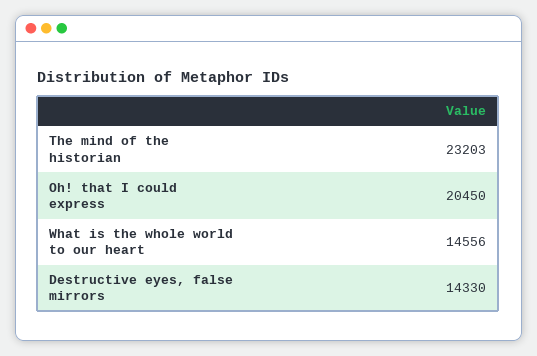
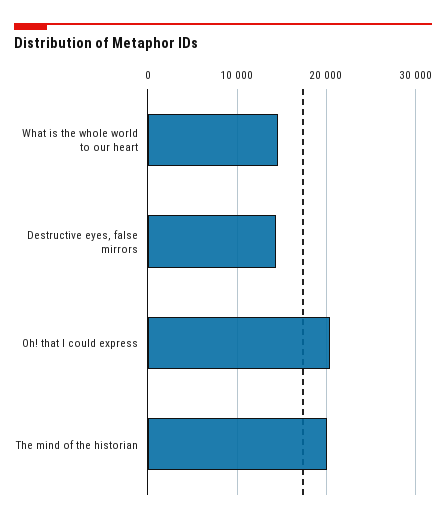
  {
-   "The mind of the historian": 23203,
+   "The mind of the historian": 20000,
    "Oh! that I could express": 20450,
    "What is the whole world to our heart": 14556,
    "Destructive eyes, false mirrors": 14330
  }

